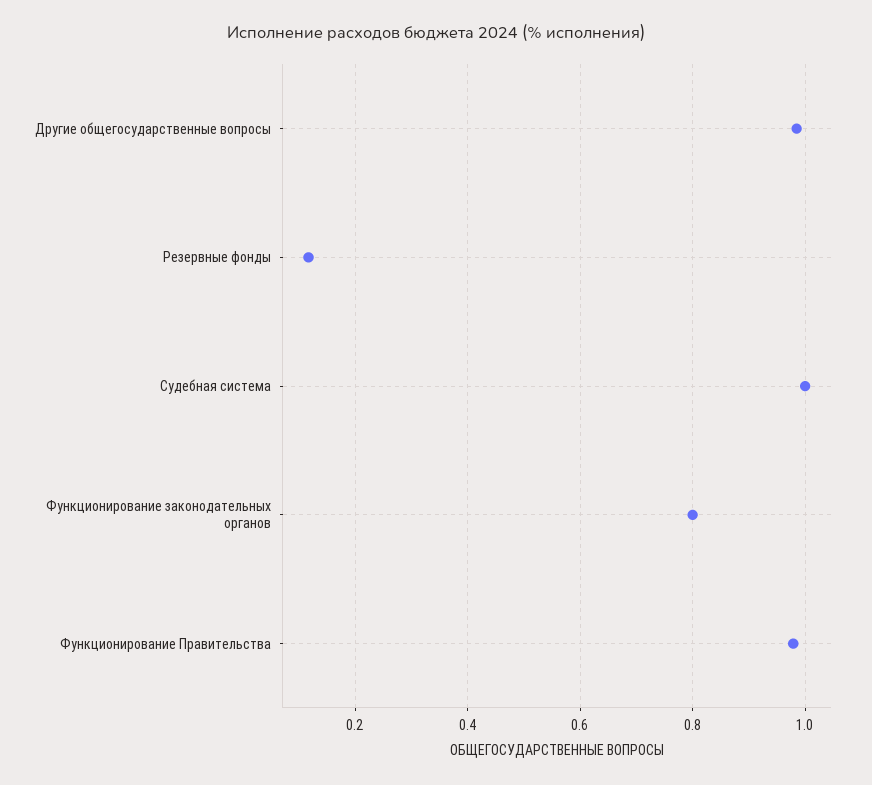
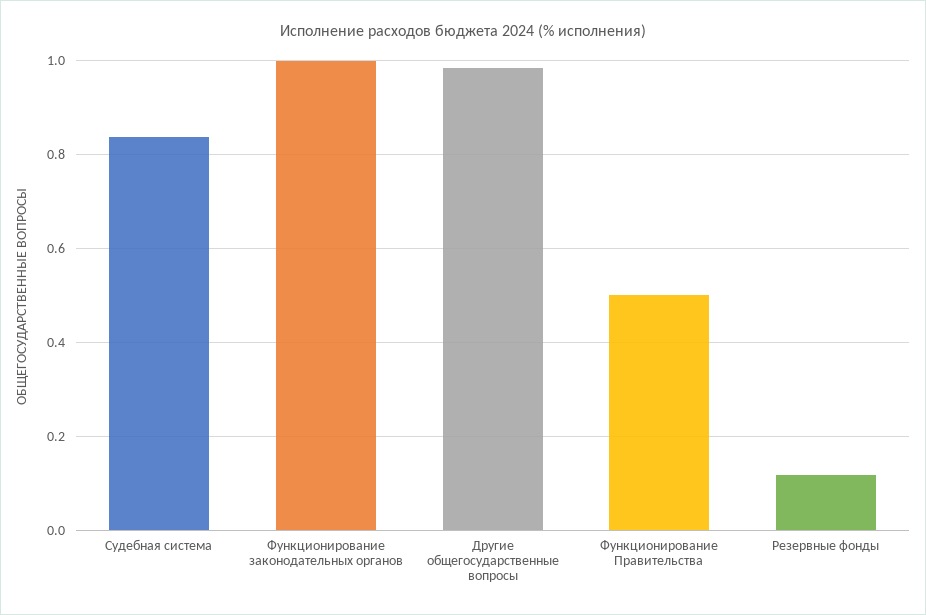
  {
    "Другие общегосударственные вопросы": 0.98,
    "Резервные фонды": 0.12,
-   "Судебная система": 1,
+   "Судебная система": 0.84,
-   "Функционирование законодательных органов": 0.8,
+   "Функционирование законодательных органов": 1,
-   "Функционирование Правительства": 0.98
+   "Функционирование Правительства": 0.5
  }

